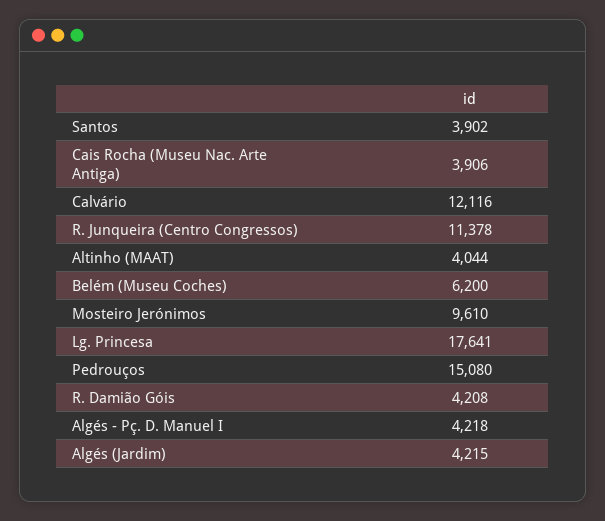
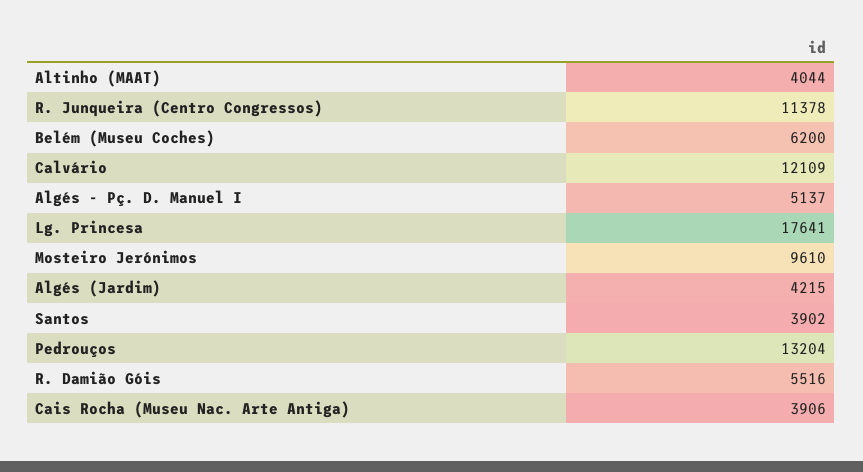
  {
    "Santos": 3902,
    "Cais Rocha (Museu Nac. Arte Antiga)": 3906,
-   "Calvário": 12116,
+   "Calvário": 12109,
    "R. Junqueira (Centro Congressos)": 11378,
    "Altinho (MAAT)": 4044,
    "Belém (Museu Coches)": 6200,
    "Mosteiro Jerónimos": 9610,
    "Lg. Princesa": 17641,
-   "Pedrouços": 15080,
+   "Pedrouços": 13204,
-   "R. Damião Góis": 4208,
+   "R. Damião Góis": 5516,
-   "Algés - Pç. D. Manuel I": 4218,
+   "Algés - Pç. D. Manuel I": 5137,
    "Algés (Jardim)": 4215
  }

